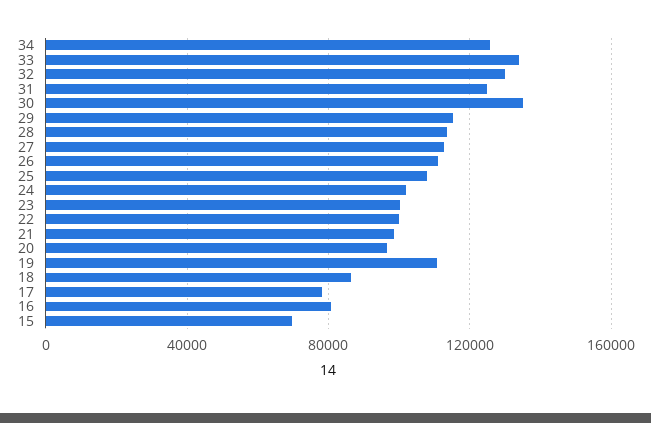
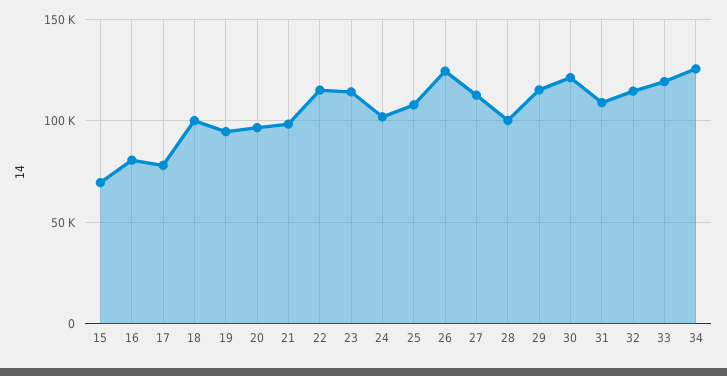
  {
    "34": 125000,
-   "33": 135000,
+   "33": 120000,
-   "32": 130000,
+   "32": 115000,
-   "31": 125000,
+   "31": 110000,
-   "30": 135000,
+   "30": 120000,
    "29": 115000,
-   "28": 115000,
+   "28": 100000,
    "27": 115000,
-   "26": 110000,
+   "26": 125000,
    "25": 110000,
    "24": 100000,
-   "23": 100000,
+   "23": 115000,
-   "22": 100000,
+   "22": 115000,
    "21": 100000,
    "20": 95000,
-   "19": 110000,
+   "19": 95000,
-   "18": 85000,
+   "18": 100000,
    "17": 80000,
    "16": 80000,
    "15": 70000
  }

